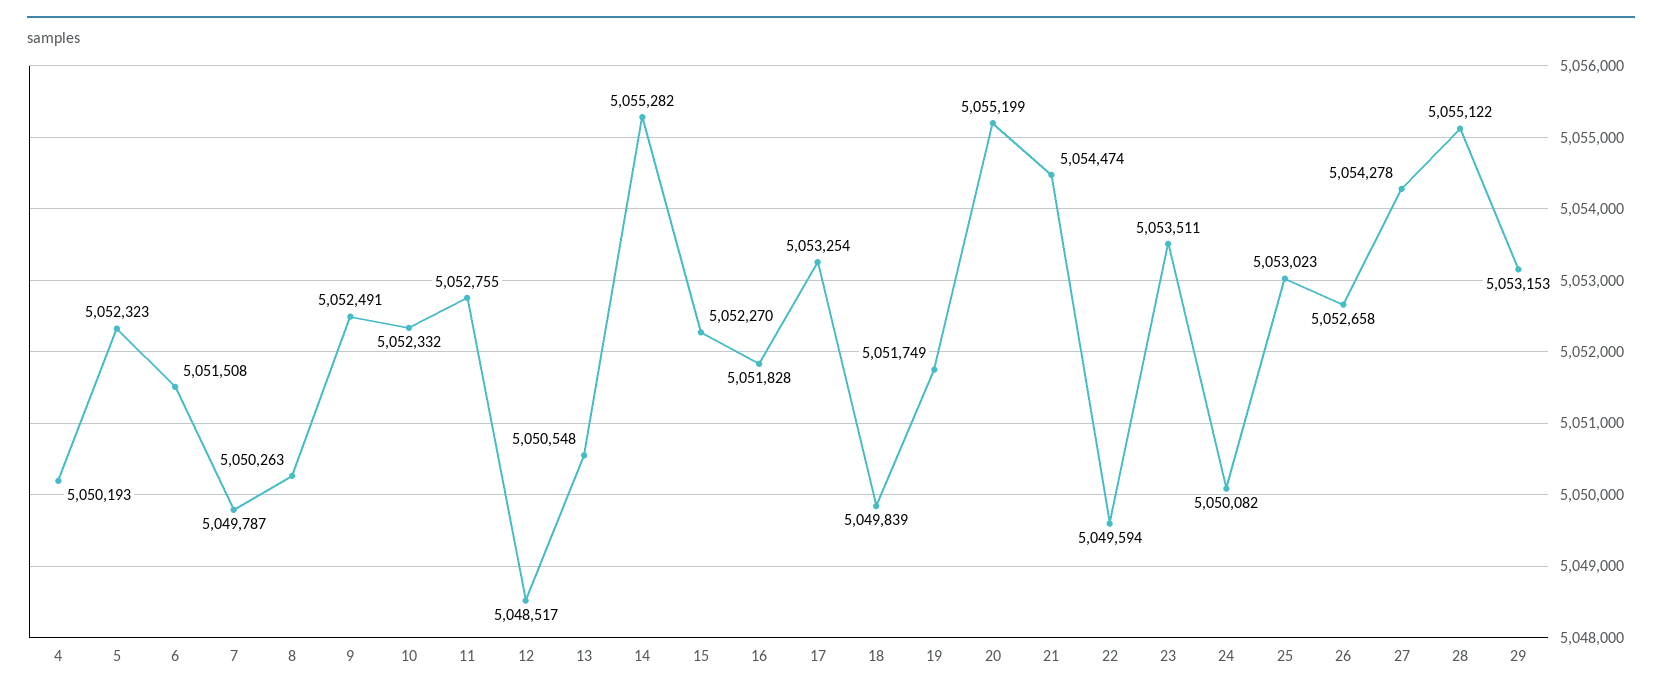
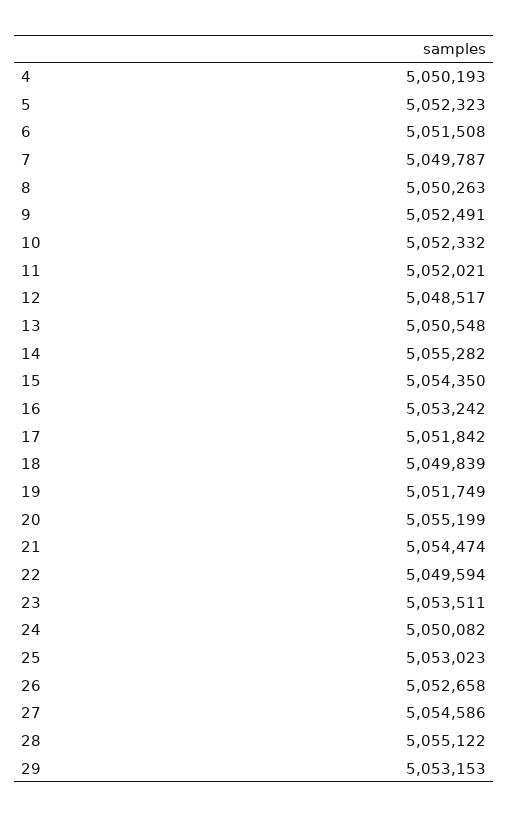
  {
    "4": 5050193,
    "5": 5052323,
    "6": 5051508,
    "7": 5049787,
    "8": 5050263,
    "9": 5052491,
    "10": 5052332,
-   "11": 5052755,
+   "11": 5052021,
    "12": 5048517,
    "13": 5050548,
    "14": 5055282,
-   "15": 5052270,
+   "15": 5054350,
-   "16": 5051828,
+   "16": 5053242,
-   "17": 5053254,
+   "17": 5051842,
    "18": 5049839,
    "19": 5051749,
    "20": 5055199,
    "21": 5054474,
    "22": 5049594,
    "23": 5053511,
    "24": 5050082,
    "25": 5053023,
    "26": 5052658,
-   "27": 5054278,
+   "27": 5054586,
    "28": 5055122,
    "29": 5053153
  }

